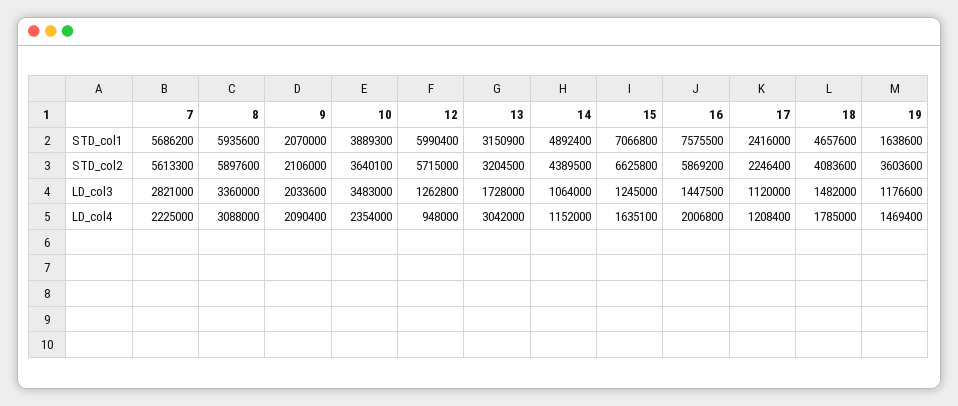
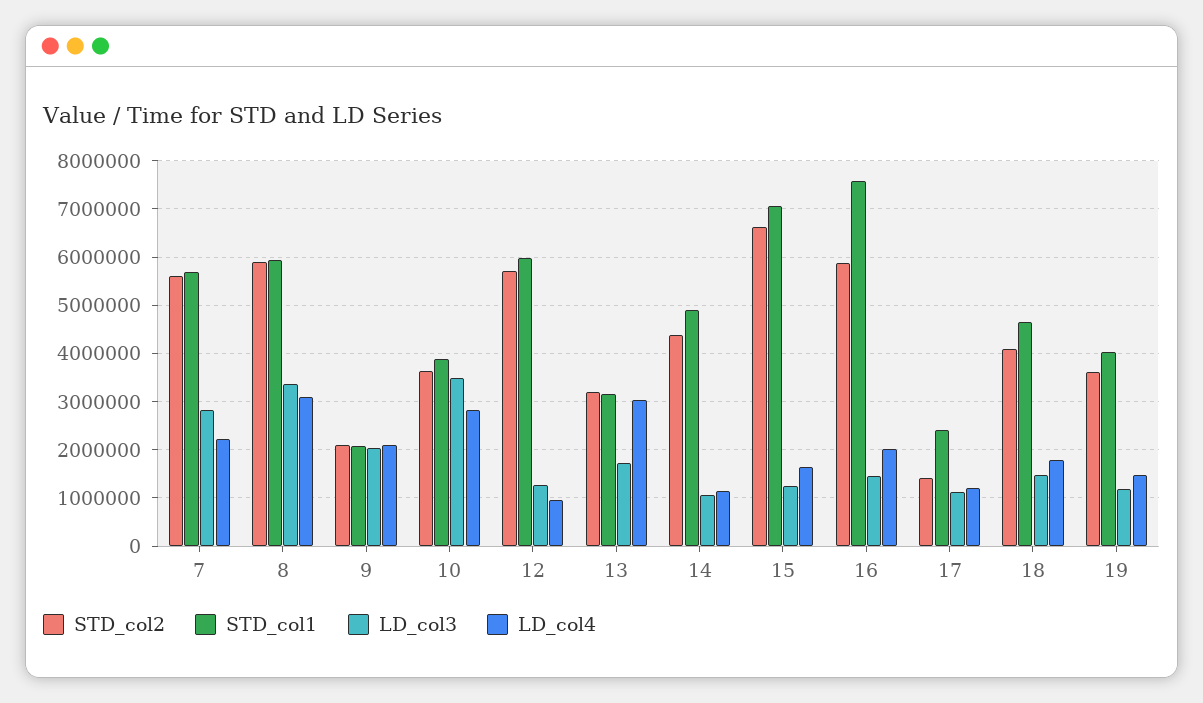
  {
    "STD_col1": {
      "7": 5686200,
      "8": 5935600,
      "9": 2070000,
      "10": 3889300,
      "12": 5990400,
      "13": 3150900,
      "14": 4892400,
      "15": 7066800,
      "16": 7575500,
      "17": 2416000,
      "18": 4657600,
-     "19": 1638600
+     "19": 4000000
    },
    "STD_col2": {
      "7": 5613300,
      "8": 5897600,
      "9": 2106000,
      "10": 3640100,
      "12": 5715000,
      "13": 3204500,
      "14": 4389500,
      "15": 6625800,
      "16": 5869200,
-     "17": 2246400,
+     "17": 1400000,
      "18": 4083600,
      "19": 3603600
    },
    "LD_col3": {
      "7": 2821000,
      "8": 3360000,
      "9": 2033600,
      "10": 3483000,
      "12": 1262800,
      "13": 1728000,
      "14": 1064000,
      "15": 1245000,
      "16": 1447500,
      "17": 1120000,
      "18": 1482000,
      "19": 1176600
    },
    "LD_col4": {
      "7": 2225000,
      "8": 3088000,
      "9": 2090400,
-     "10": 2354000,
+     "10": 2800000,
      "12": 948000,
      "13": 3042000,
      "14": 1152000,
      "15": 1635100,
      "16": 2006800,
      "17": 1208400,
      "18": 1785000,
      "19": 1469400
    }
  }

